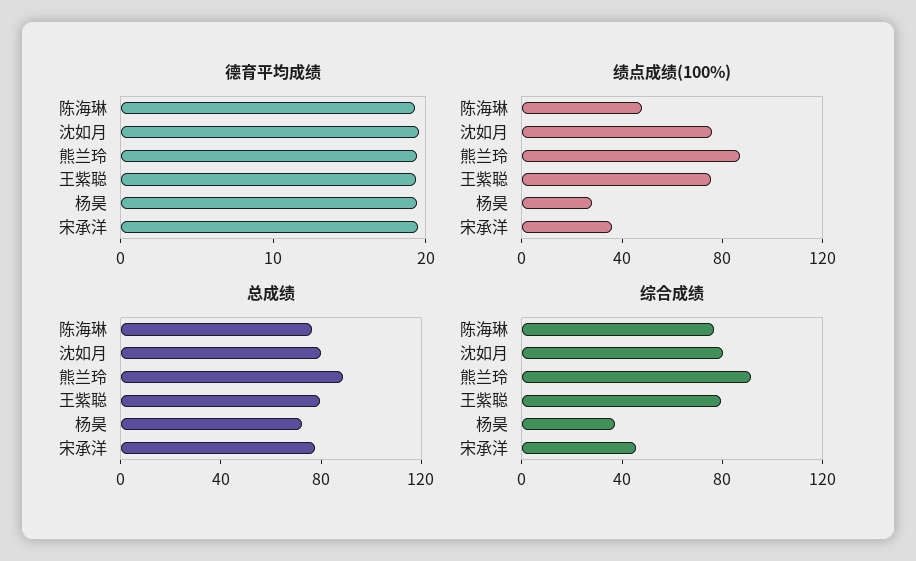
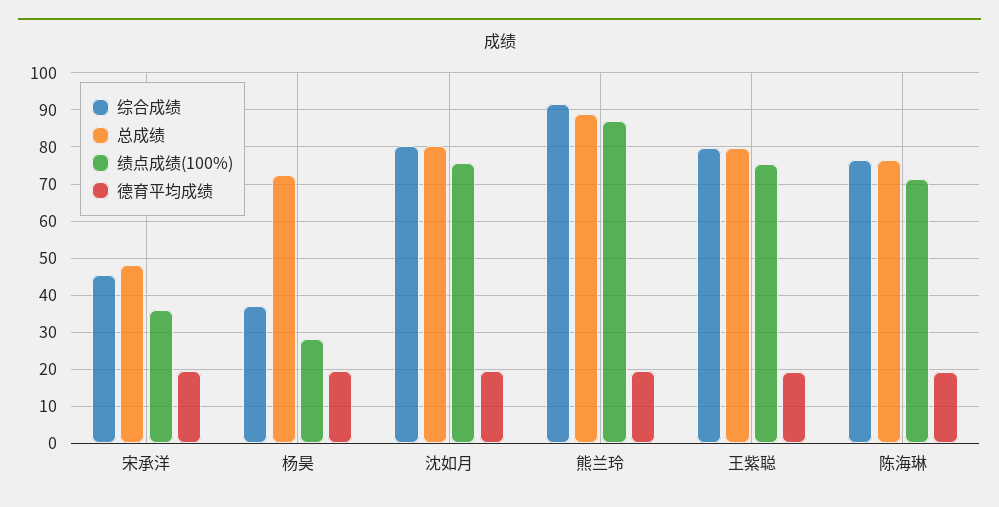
  {
    "德育平均成绩": {
      "陈海琳": 20,
      "沈如月": 20,
      "熊兰玲": 20,
      "王紫聪": 20,
      "杨昊": 20,
      "宋承洋": 20
    },
    "绩点成绩(100%)": {
-     "陈海琳": 50,
+     "陈海琳": 72,
      "沈如月": 76,
      "熊兰玲": 86,
      "王紫聪": 76,
      "杨昊": 28,
      "宋承洋": 36
    },
    "总成绩": {
      "陈海琳": 76,
      "沈如月": 80,
      "熊兰玲": 88,
      "王紫聪": 80,
      "杨昊": 72,
-     "宋承洋": 80
+     "宋承洋": 48
    },
    "综合成绩": {
      "陈海琳": 76,
      "沈如月": 80,
      "熊兰玲": 92,
      "王紫聪": 80,
      "杨昊": 36,
      "宋承洋": 46
    }
  }

